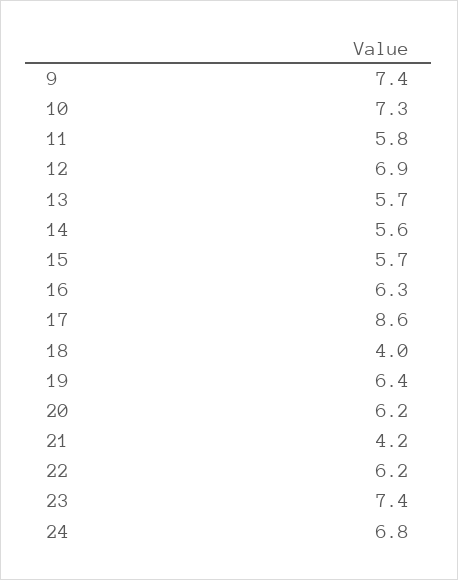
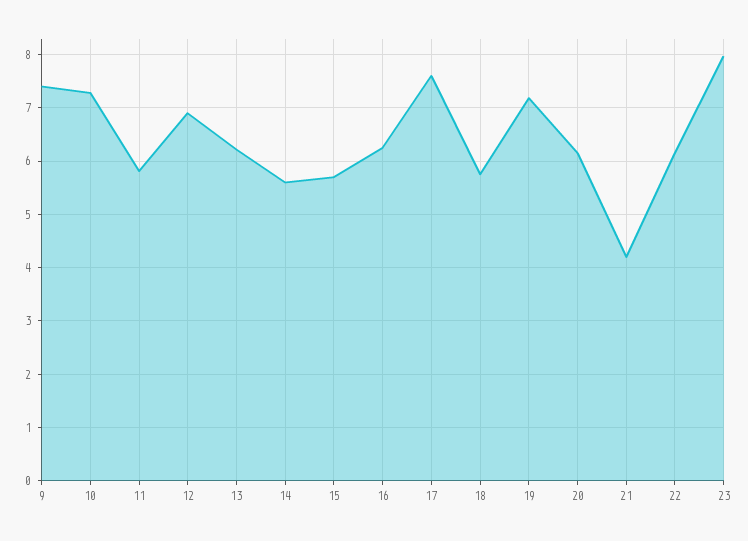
  {
    "9": 7.4,
    "10": 7.3,
    "11": 5.8,
    "12": 6.9,
-   "13": 5.7,
+   "13": 6.2,
    "14": 5.6,
    "15": 5.7,
    "16": 6.3,
-   "17": 8.6,
+   "17": 7.6,
-   "18": 4,
+   "18": 5.8,
-   "19": 6.4,
+   "19": 7.2,
    "20": 6.2,
    "21": 4.2,
    "22": 6.2,
-   "23": 7.4,
+   "23": 8
-   "24": 6.8
  }

